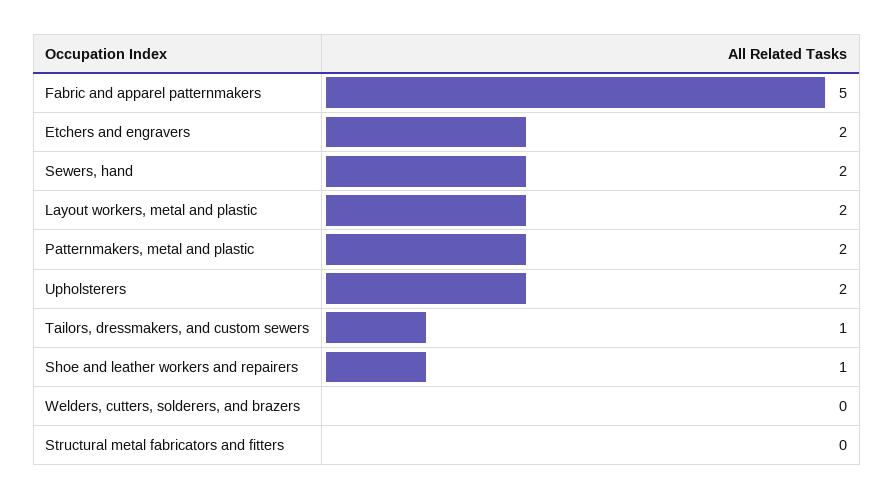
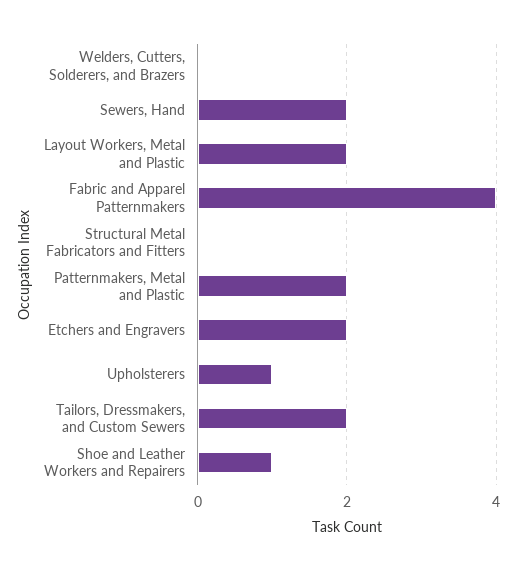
  {
-   "Fabric and apparel patternmakers": 5,
+   "Fabric and apparel patternmakers": 4,
    "Etchers and engravers": 2,
    "Sewers, hand": 2,
    "Layout workers, metal and plastic": 2,
    "Patternmakers, metal and plastic": 2,
-   "Upholsterers": 2,
+   "Upholsterers": 1,
-   "Tailors, dressmakers, and custom sewers": 1,
+   "Tailors, dressmakers, and custom sewers": 2,
    "Shoe and leather workers and repairers": 1,
    "Welders, cutters, solderers, and brazers": 0,
    "Structural metal fabricators and fitters": 0
  }

